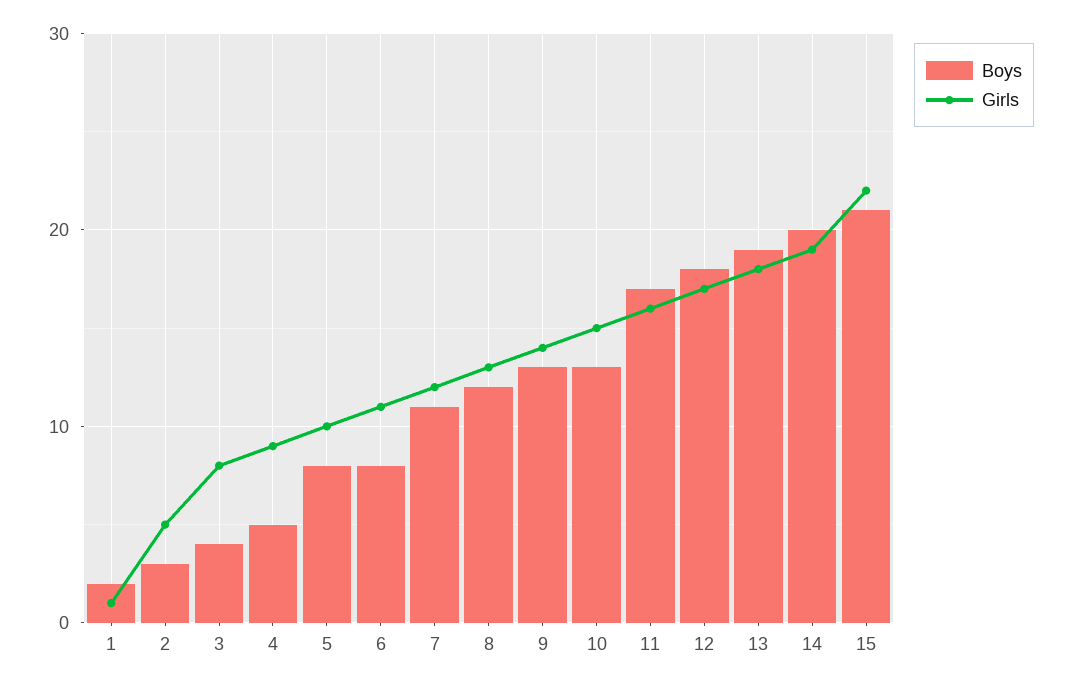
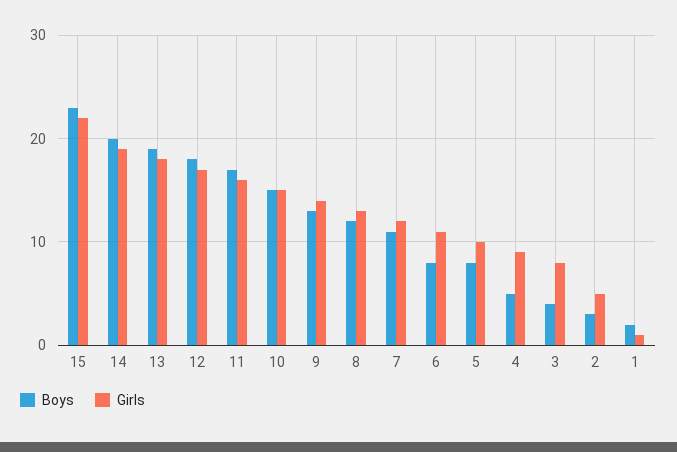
  {
    "Boys": {
      "1": 2,
      "2": 3,
      "3": 4,
      "4": 5,
      "5": 8,
      "6": 8,
      "7": 11,
      "8": 12,
      "9": 13,
-     "10": 13,
+     "10": 15,
      "11": 17,
      "12": 18,
      "13": 19,
      "14": 20,
-     "15": 21
+     "15": 23
    },
    "Girls": {
      "1": 1,
      "2": 5,
      "3": 8,
      "4": 9,
      "5": 10,
      "6": 11,
      "7": 12,
      "8": 13,
      "9": 14,
      "10": 15,
      "11": 16,
      "12": 17,
      "13": 18,
      "14": 19,
      "15": 22
    }
  }

